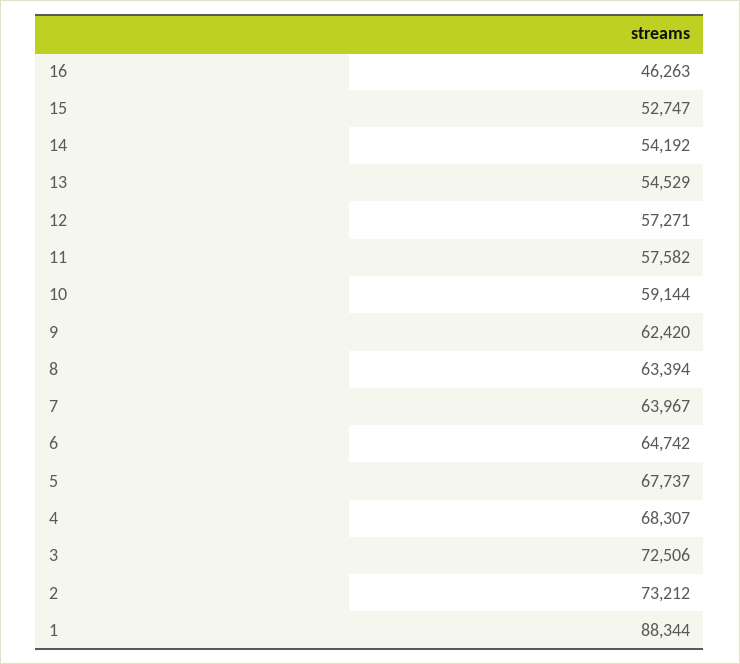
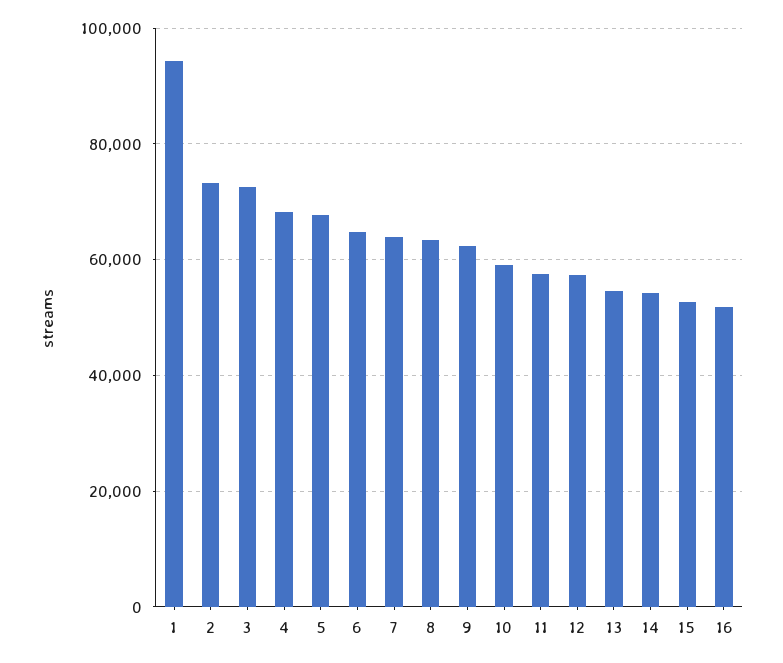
  {
-   "16": 46263,
+   "16": 52000,
    "15": 52747,
    "14": 54192,
    "13": 54529,
    "12": 57271,
    "11": 57582,
    "10": 59144,
    "9": 62420,
    "8": 63394,
    "7": 63967,
    "6": 64742,
    "5": 67737,
    "4": 68307,
    "3": 72506,
    "2": 73212,
-   "1": 88344
+   "1": 94000
  }

